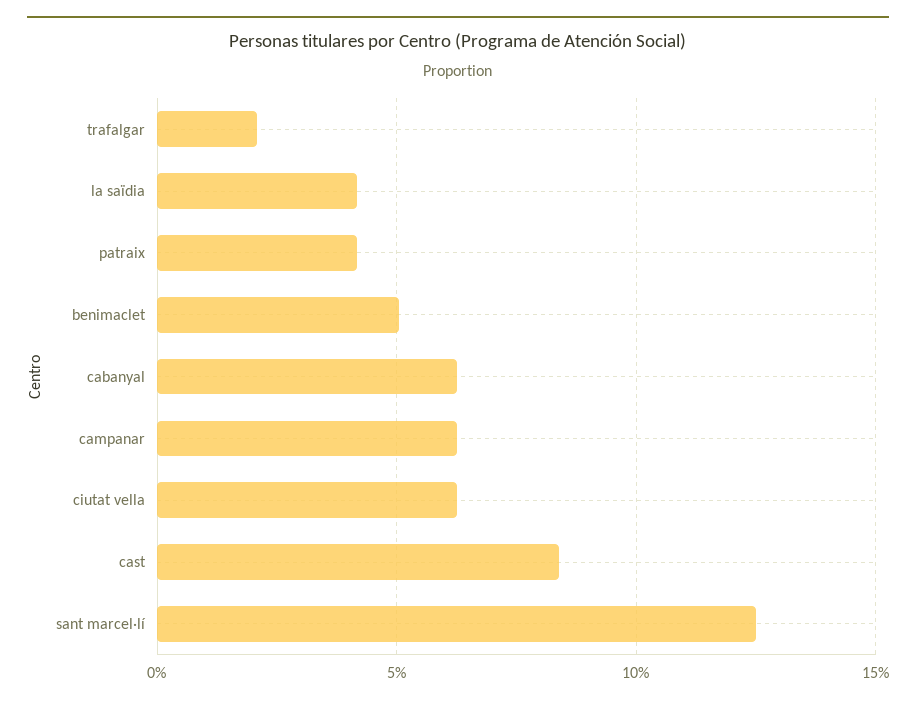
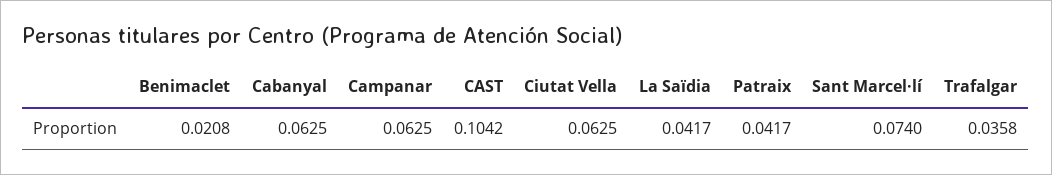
  {
-   "trafalgar": 0.02,
+   "trafalgar": 0.0358,
    "la saïdia": 0.0417,
    "patraix": 0.0417,
-   "benimaclet": 0.05,
+   "benimaclet": 0.0208,
    "cabanyal": 0.0625,
    "campanar": 0.0625,
    "ciutat vella": 0.0625,
-   "cast": 0.085,
+   "cast": 0.1042,
-   "sant marcel·lí": 0.125
+   "sant marcel·lí": 0.074
  }

